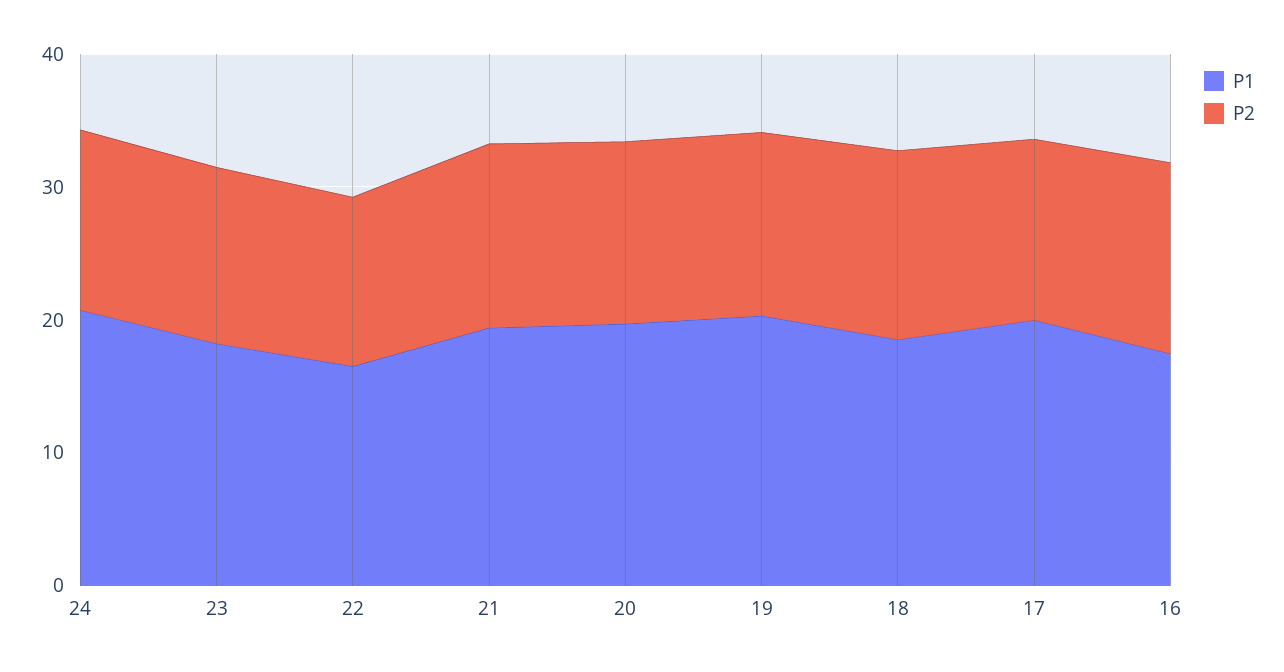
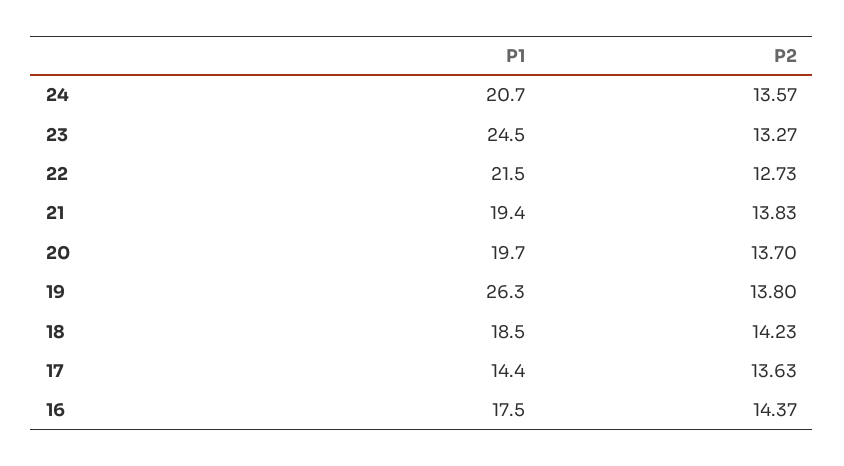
  {
    "P1": {
      "24": 20.7,
-     "23": 18,
+     "23": 24.5,
-     "22": 16,
+     "22": 21.5,
      "21": 19.4,
      "20": 19.7,
-     "19": 20,
+     "19": 26.3,
      "18": 18.5,
-     "17": 20,
+     "17": 14.4,
      "16": 17.5
    },
    "P2": {
      "24": 13.57,
      "23": 13.27,
      "22": 12.73,
      "21": 13.83,
      "20": 13.7,
      "19": 13.8,
      "18": 14.23,
      "17": 13.63,
      "16": 14.37
    }
  }

